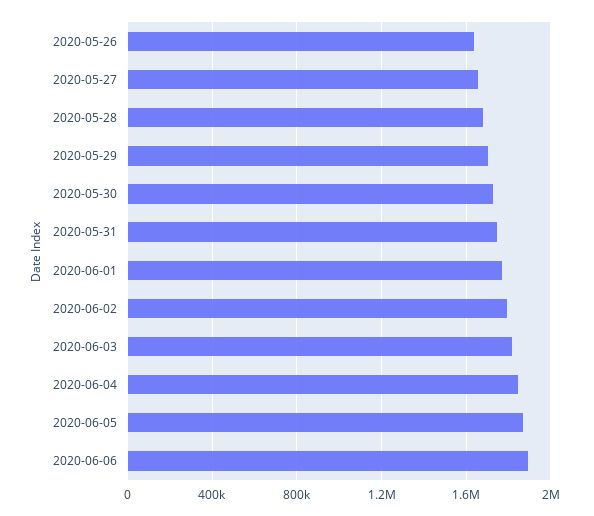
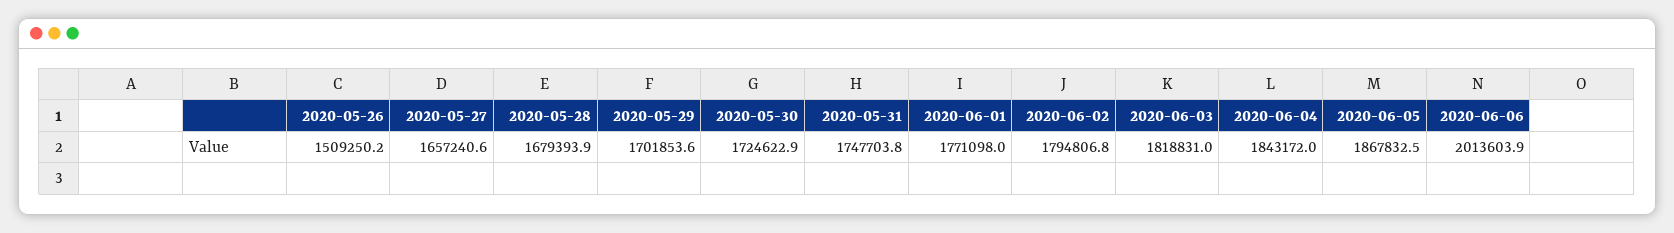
  {
-   "2020-05-26": 1650000,
+   "2020-05-26": 1509250.2,
    "2020-05-27": 1657240.6,
    "2020-05-28": 1679393.9,
    "2020-05-29": 1701853.6,
    "2020-05-30": 1724622.9,
    "2020-05-31": 1747703.8,
    "2020-06-01": 1771098,
    "2020-06-02": 1794806.8,
    "2020-06-03": 1818831,
    "2020-06-04": 1843172,
    "2020-06-05": 1867832.5,
-   "2020-06-06": 1900000
+   "2020-06-06": 2013603.9
  }

